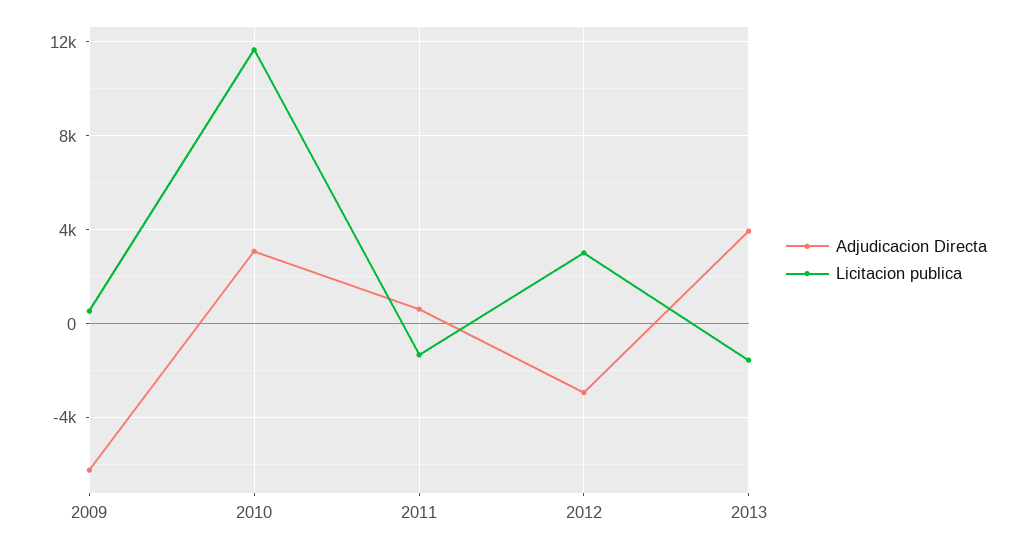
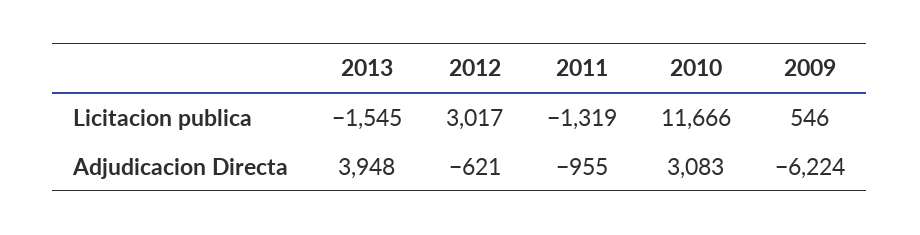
  {
    "Adjudicacion Directa": {
      "2009": -6224,
      "2010": 3083,
-     "2011": 500,
+     "2011": -955,
-     "2012": -3000,
+     "2012": -621,
      "2013": 3948
    },
    "Licitacion publica": {
      "2009": 546,
      "2010": 11666,
      "2011": -1319,
      "2012": 3017,
      "2013": -1545
    }
  }

